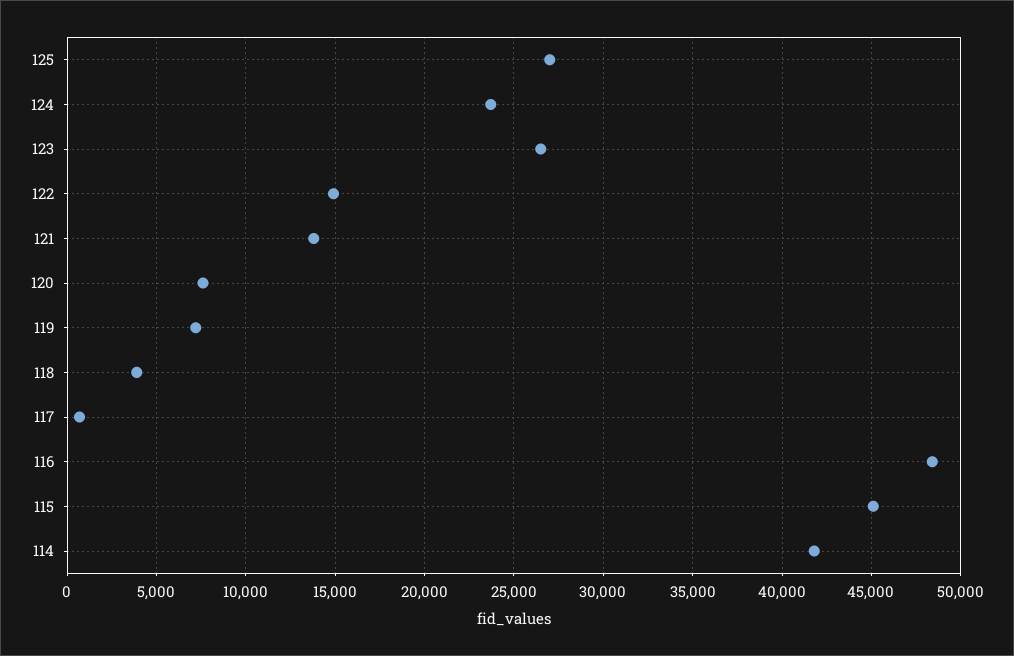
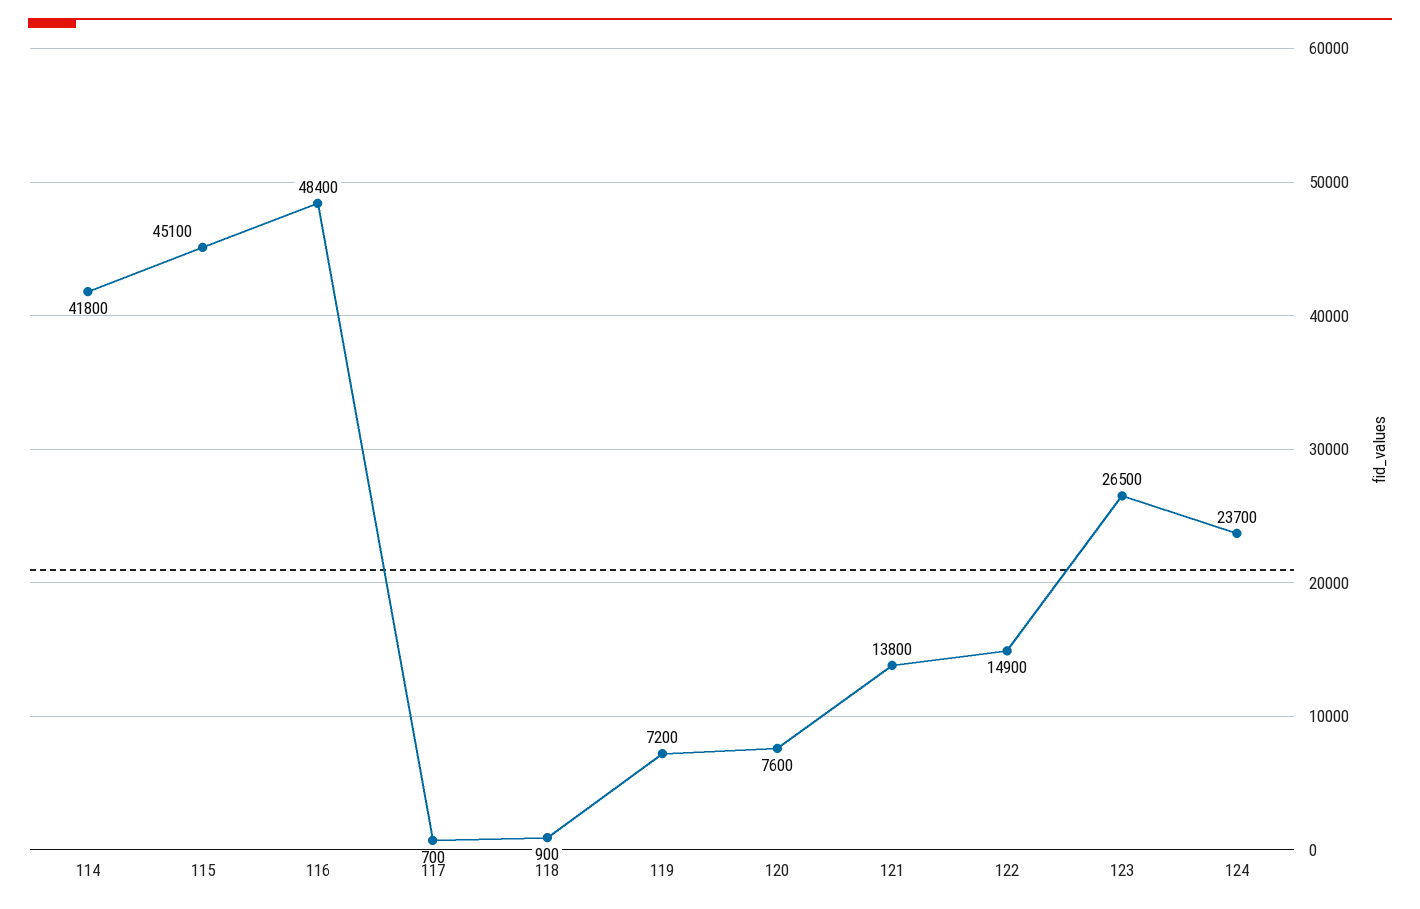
  {
-   "125": 27000,
    "124": 23700,
    "123": 26500,
    "122": 14900,
    "121": 13800,
    "120": 7600,
    "119": 7200,
-   "118": 4000,
+   "118": 900,
    "117": 700,
    "116": 48400,
    "115": 45100,
    "114": 41800
  }

